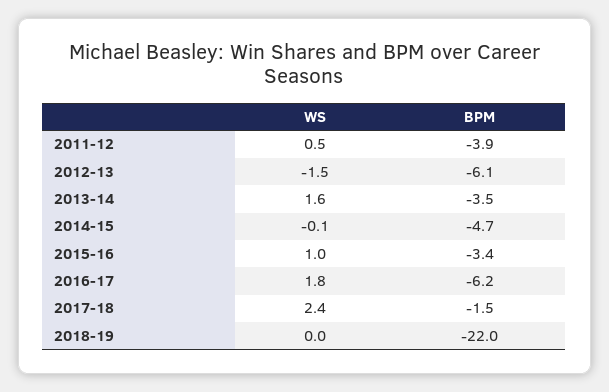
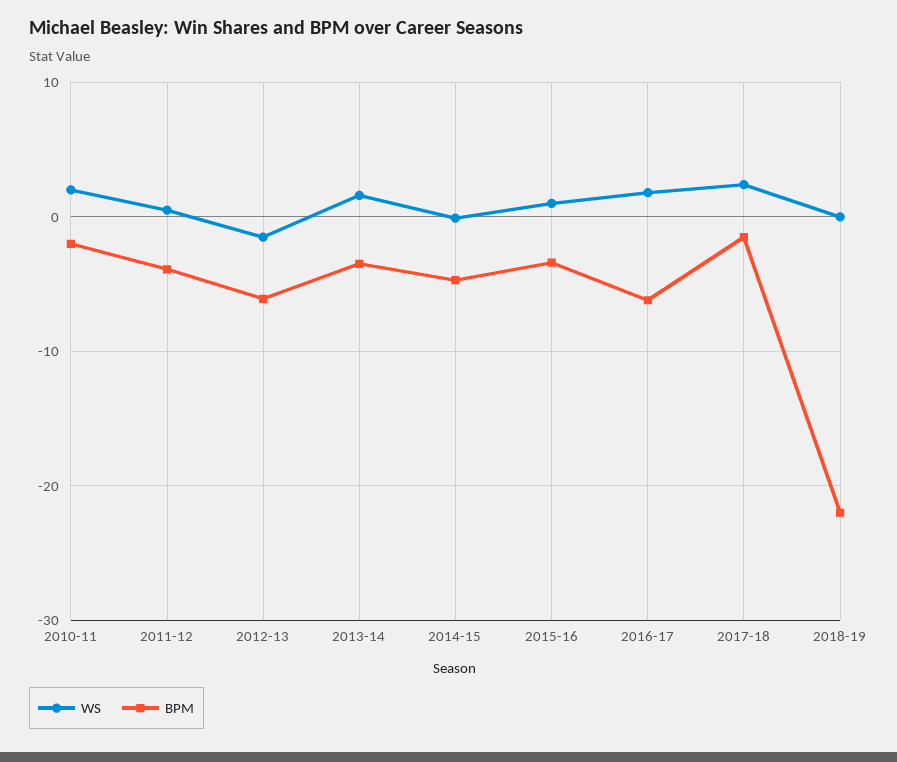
  {
    "WS": {
      "2011-12": 0.5,
      "2012-13": -1.5,
      "2013-14": 1.6,
      "2014-15": -0.1,
      "2015-16": 1,
      "2016-17": 1.8,
      "2017-18": 2.4,
-     "2018-19": 0
+     "2018-19": 0,
+     "2010-11": 2
    },
    "BPM": {
      "2011-12": -3.9,
      "2012-13": -6.1,
      "2013-14": -3.5,
      "2014-15": -4.7,
      "2015-16": -3.4,
      "2016-17": -6.2,
      "2017-18": -1.5,
-     "2018-19": -22
+     "2018-19": -22,
+     "2010-11": -2
    }
  }

